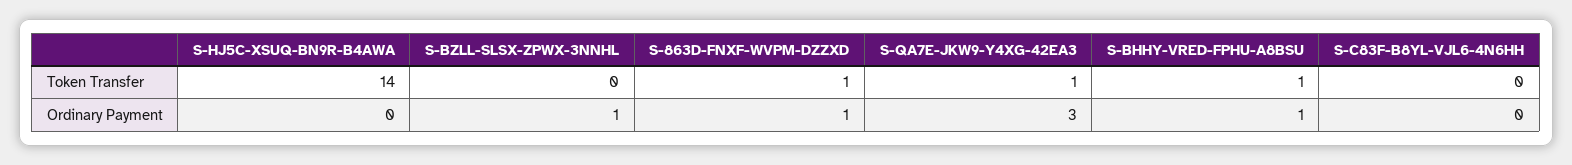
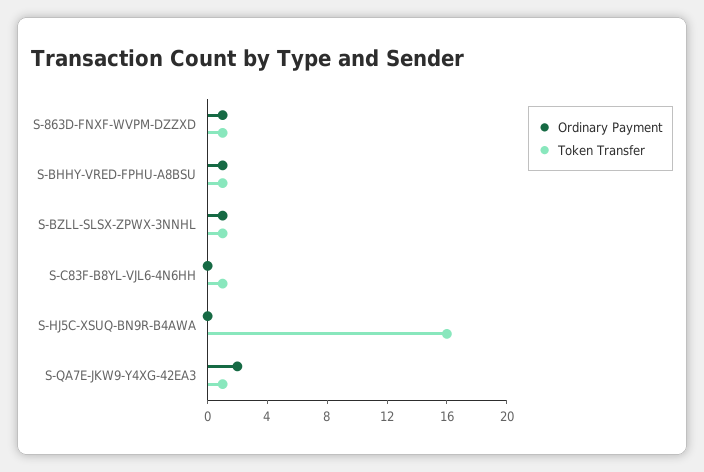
  {
    "Token Transfer": {
-     "S-HJ5C-XSUQ-BN9R-B4AWA": 14,
+     "S-HJ5C-XSUQ-BN9R-B4AWA": 16,
-     "S-BZLL-SLSX-ZPWX-3NNHL": 0,
+     "S-BZLL-SLSX-ZPWX-3NNHL": 1,
      "S-863D-FNXF-WVPM-DZZXD": 1,
      "S-QA7E-JKW9-Y4XG-42EA3": 1,
      "S-BHHY-VRED-FPHU-A8BSU": 1,
-     "S-C83F-B8YL-VJL6-4N6HH": 0
+     "S-C83F-B8YL-VJL6-4N6HH": 1
    },
    "Ordinary Payment": {
      "S-HJ5C-XSUQ-BN9R-B4AWA": 0,
      "S-BZLL-SLSX-ZPWX-3NNHL": 1,
      "S-863D-FNXF-WVPM-DZZXD": 1,
-     "S-QA7E-JKW9-Y4XG-42EA3": 3,
+     "S-QA7E-JKW9-Y4XG-42EA3": 2,
      "S-BHHY-VRED-FPHU-A8BSU": 1,
      "S-C83F-B8YL-VJL6-4N6HH": 0
    }
  }

